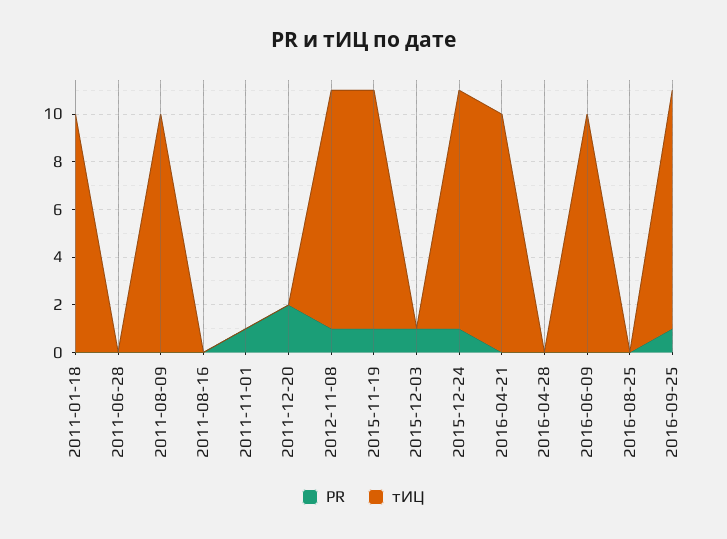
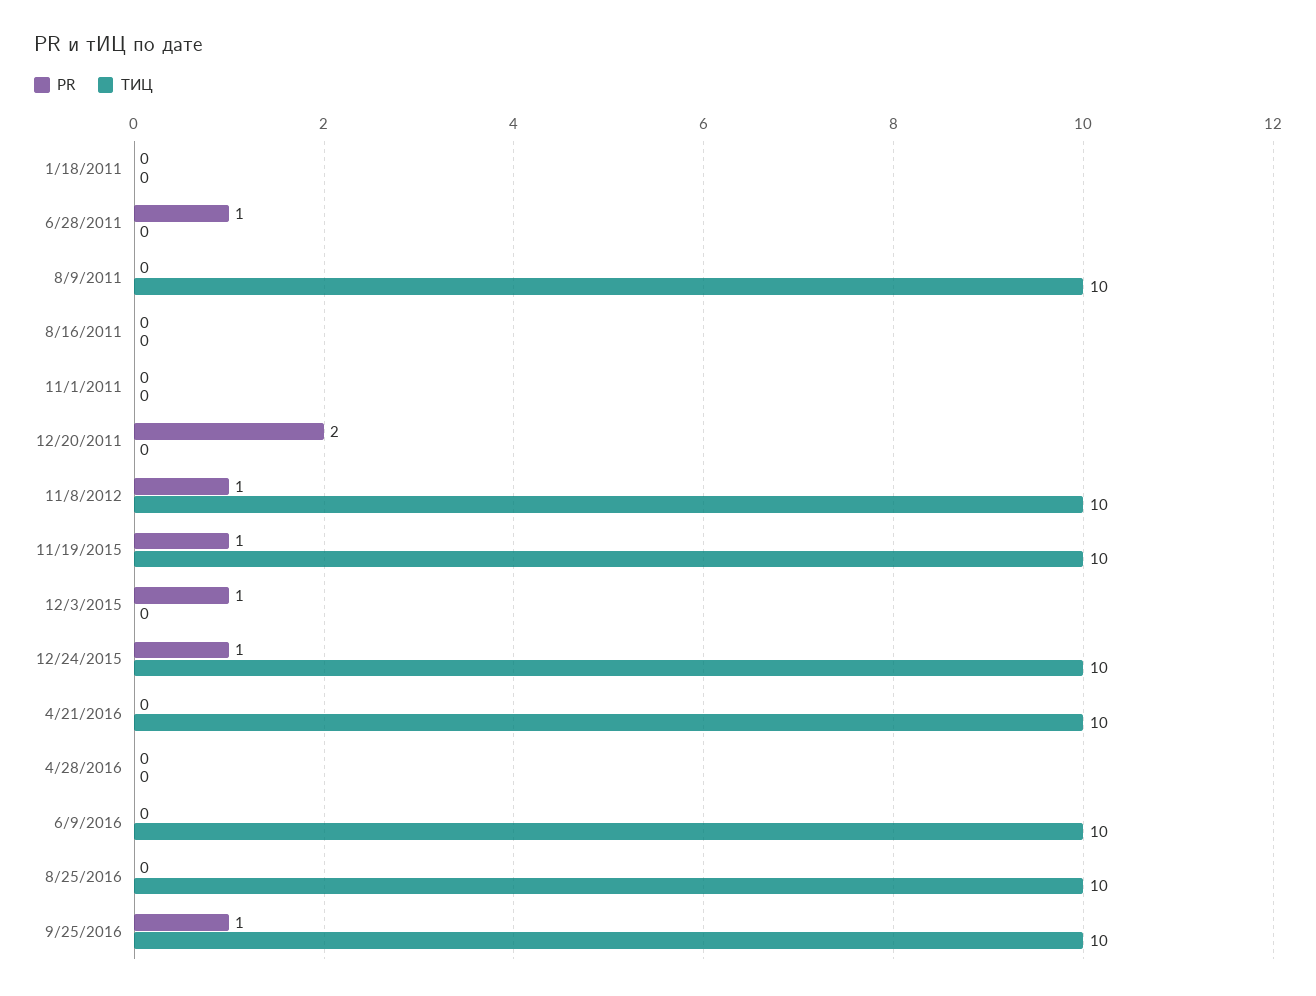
  {
    "PR": {
      "2011-01-18": 0,
-     "2011-06-28": 0,
+     "2011-06-28": 1,
      "2011-08-09": 0,
      "2011-08-16": 0,
-     "2011-11-01": 1,
+     "2011-11-01": 0,
      "2011-12-20": 2,
      "2012-11-08": 1,
      "2015-11-19": 1,
      "2015-12-03": 1,
      "2015-12-24": 1,
      "2016-04-21": 0,
      "2016-04-28": 0,
      "2016-06-09": 0,
      "2016-08-25": 0,
      "2016-09-25": 1
    },
    "тИЦ": {
-     "2011-01-18": 10,
+     "2011-01-18": 0,
      "2011-06-28": 0,
      "2011-08-09": 10,
      "2011-08-16": 0,
      "2011-11-01": 0,
      "2011-12-20": 0,
      "2012-11-08": 10,
      "2015-11-19": 10,
      "2015-12-03": 0,
      "2015-12-24": 10,
      "2016-04-21": 10,
      "2016-04-28": 0,
      "2016-06-09": 10,
-     "2016-08-25": 0,
+     "2016-08-25": 10,
      "2016-09-25": 10
    }
  }

